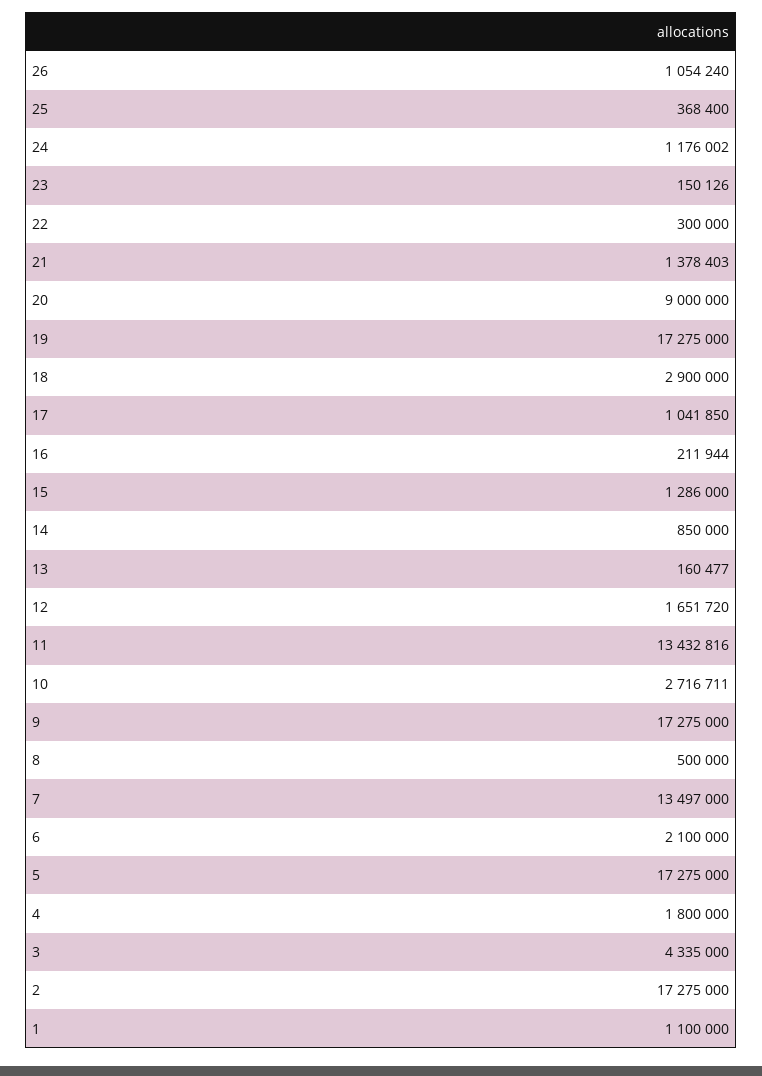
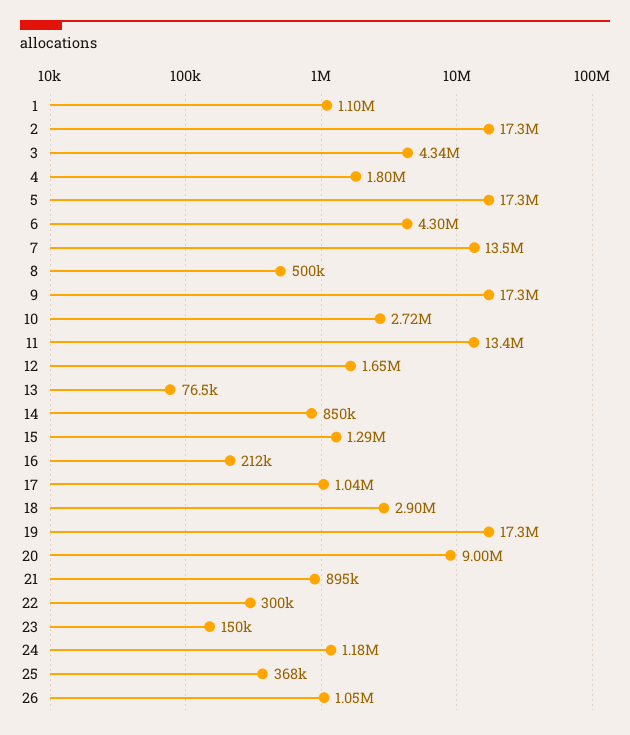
  {
    "26": 1054240,
    "25": 368400,
    "24": 1176002,
    "23": 150126,
    "22": 300000,
-   "21": 1378403,
+   "21": 895000,
    "20": 9000000,
    "19": 17275000,
    "18": 2900000,
    "17": 1041850,
    "16": 211944,
    "15": 1286000,
    "14": 850000,
-   "13": 160477,
+   "13": 76500,
    "12": 1651720,
    "11": 13432816,
    "10": 2716711,
    "9": 17275000,
    "8": 500000,
    "7": 13497000,
-   "6": 2100000,
+   "6": 4300000,
    "5": 17275000,
    "4": 1800000,
    "3": 4335000,
    "2": 17275000,
    "1": 1100000
  }

